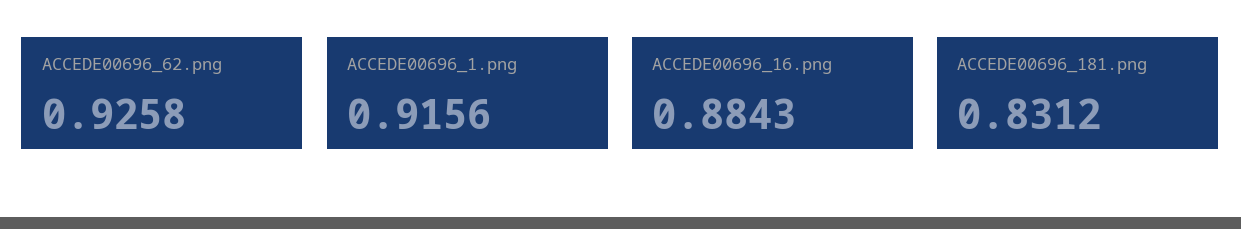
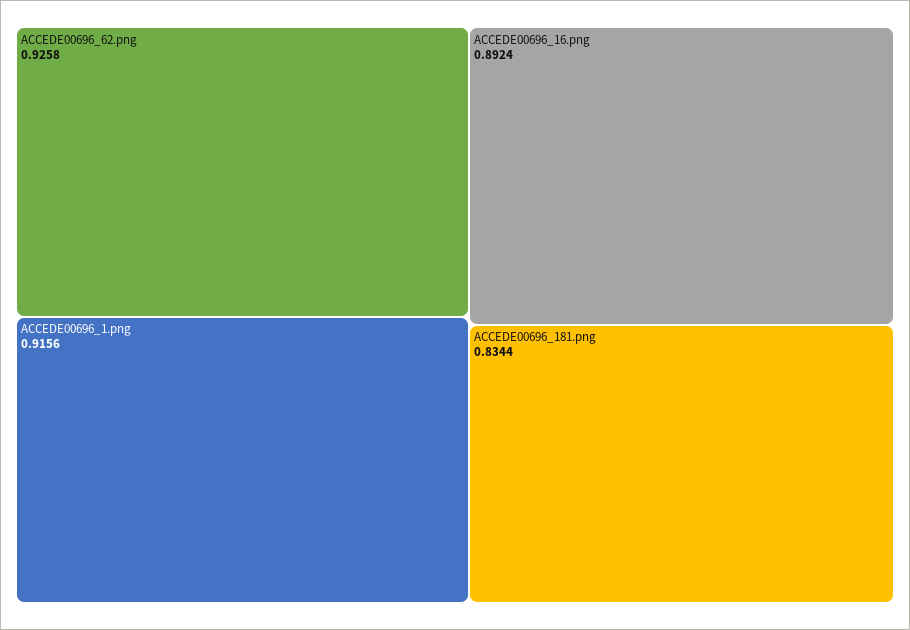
  {
    "ACCEDE00696_62.png": 0.9258,
    "ACCEDE00696_1.png": 0.9156,
-   "ACCEDE00696_16.png": 0.8843,
+   "ACCEDE00696_16.png": 0.8924,
-   "ACCEDE00696_181.png": 0.8312
+   "ACCEDE00696_181.png": 0.8344
  }

